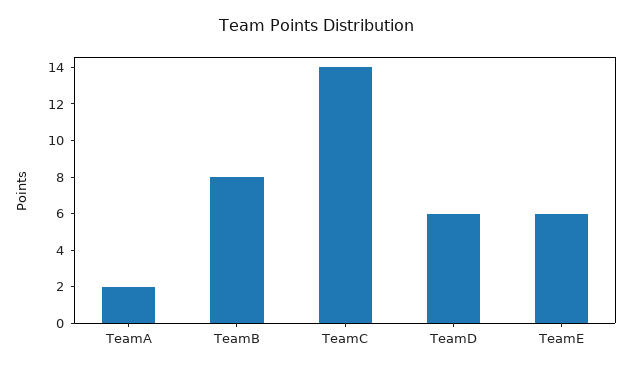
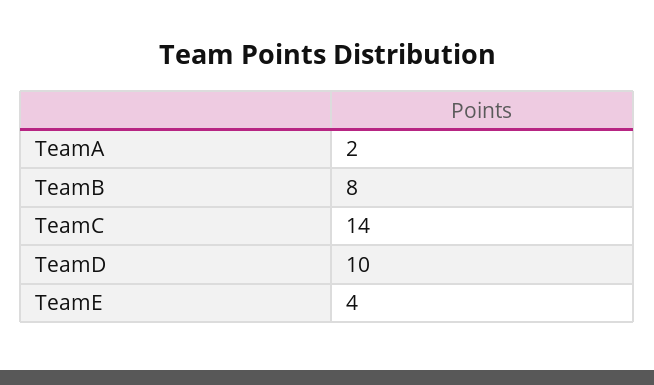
  {
    "TeamA": 2,
    "TeamB": 8,
    "TeamC": 14,
-   "TeamD": 6,
+   "TeamD": 10,
-   "TeamE": 6
+   "TeamE": 4
  }

